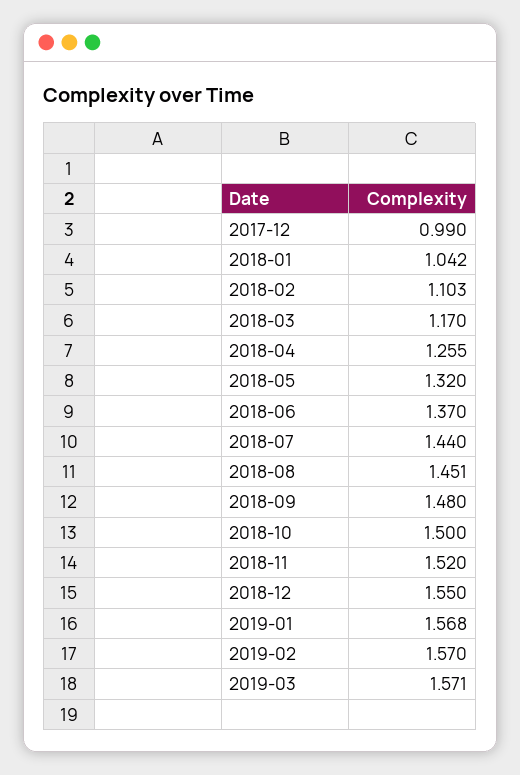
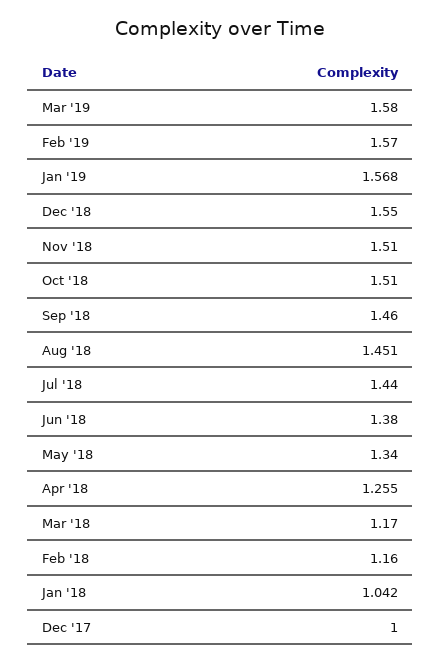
  {
-   "2017-12": 0.99,
+   "2017-12": 1,
    "2018-01": 1.042,
-   "2018-02": 1.103,
+   "2018-02": 1.16,
    "2018-03": 1.17,
    "2018-04": 1.255,
-   "2018-05": 1.32,
+   "2018-05": 1.34,
-   "2018-06": 1.37,
+   "2018-06": 1.38,
    "2018-07": 1.44,
    "2018-08": 1.451,
-   "2018-09": 1.48,
+   "2018-09": 1.46,
-   "2018-10": 1.5,
+   "2018-10": 1.51,
-   "2018-11": 1.52,
+   "2018-11": 1.51,
    "2018-12": 1.55,
    "2019-01": 1.568,
    "2019-02": 1.57,
-   "2019-03": 1.571
+   "2019-03": 1.58
  }

